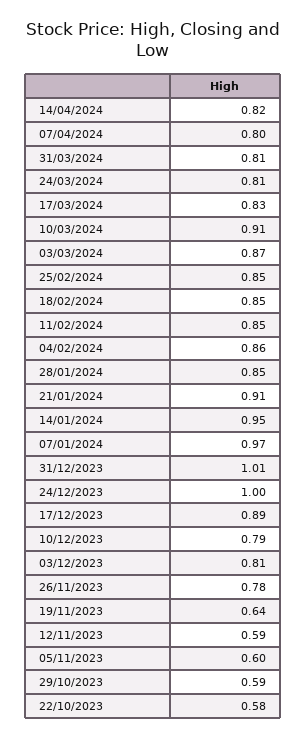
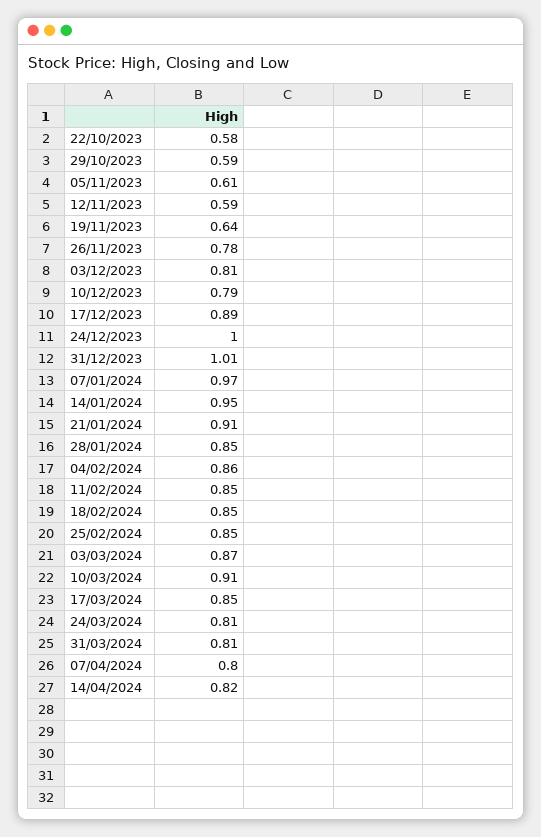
  {
    "14/04/2024": 0.82,
    "07/04/2024": 0.8,
    "31/03/2024": 0.81,
    "24/03/2024": 0.81,
-   "17/03/2024": 0.83,
+   "17/03/2024": 0.85,
    "10/03/2024": 0.91,
    "03/03/2024": 0.87,
    "25/02/2024": 0.85,
    "18/02/2024": 0.85,
    "11/02/2024": 0.85,
    "04/02/2024": 0.86,
    "28/01/2024": 0.85,
    "21/01/2024": 0.91,
    "14/01/2024": 0.95,
    "07/01/2024": 0.97,
    "31/12/2023": 1.01,
    "24/12/2023": 1,
    "17/12/2023": 0.89,
    "10/12/2023": 0.79,
    "03/12/2023": 0.81,
    "26/11/2023": 0.78,
    "19/11/2023": 0.64,
    "12/11/2023": 0.59,
-   "05/11/2023": 0.6,
+   "05/11/2023": 0.61,
    "29/10/2023": 0.59,
    "22/10/2023": 0.58
  }

